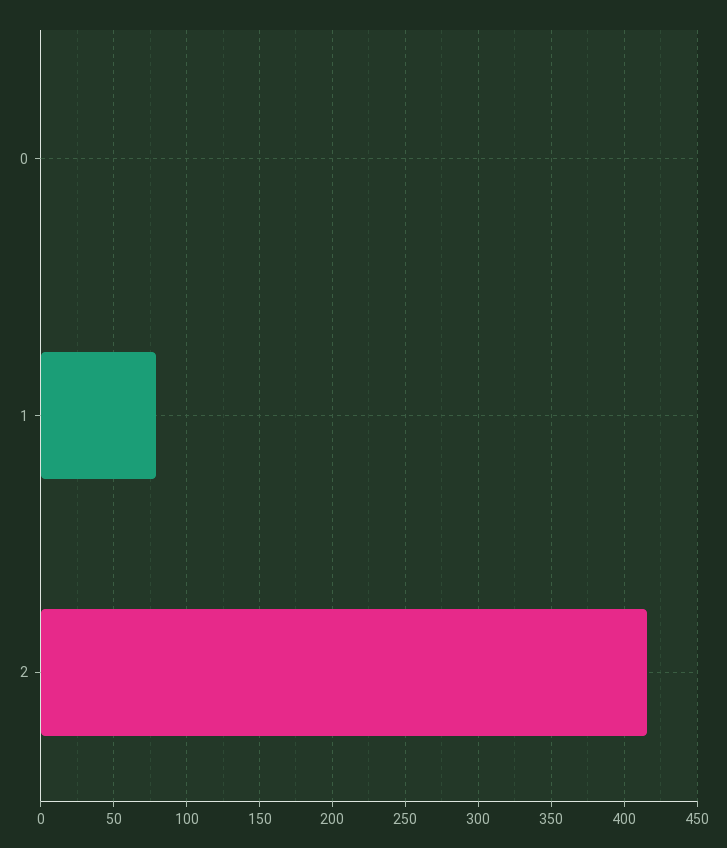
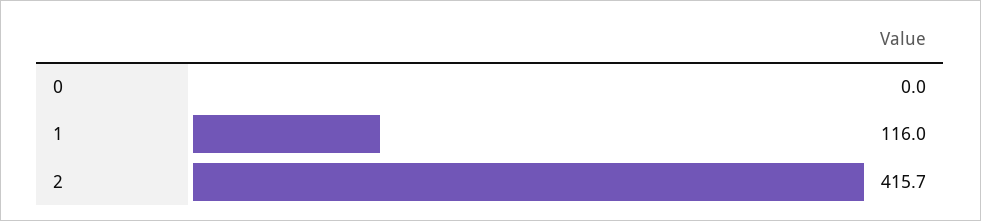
  {
    "0": 0,
-   "1": 80,
+   "1": 116,
    "2": 415.7
  }

